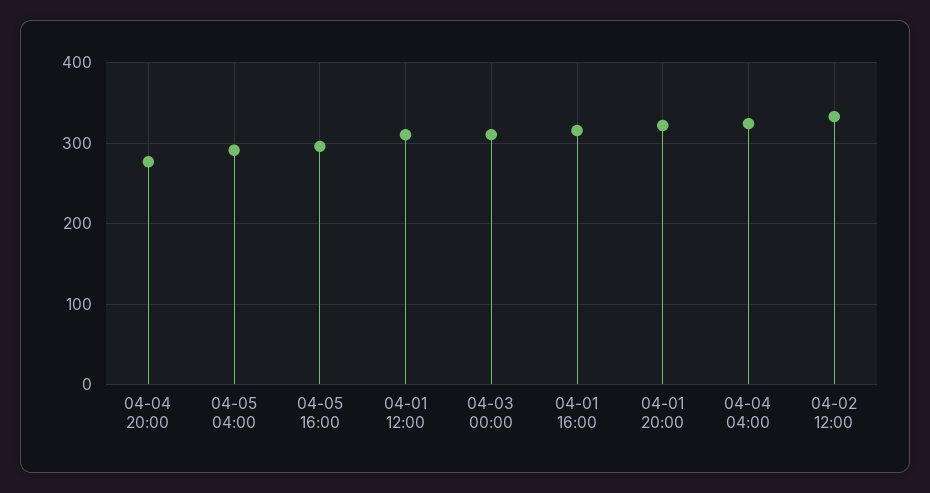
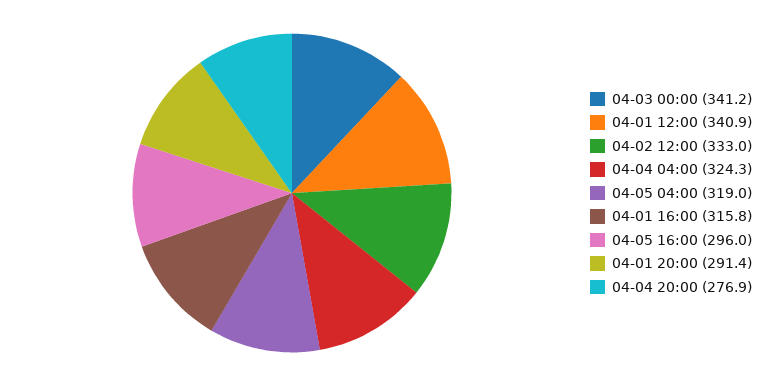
  {
    "04-04 20:00": 276.9,
-   "04-05 04:00": 290,
+   "04-05 04:00": 319,
    "04-05 16:00": 296,
-   "04-01 12:00": 310,
+   "04-01 12:00": 340.9,
-   "04-03 00:00": 310,
+   "04-03 00:00": 341.2,
    "04-01 16:00": 315.8,
-   "04-01 20:00": 320,
+   "04-01 20:00": 291.4,
    "04-04 04:00": 324.3,
    "04-02 12:00": 333
  }

